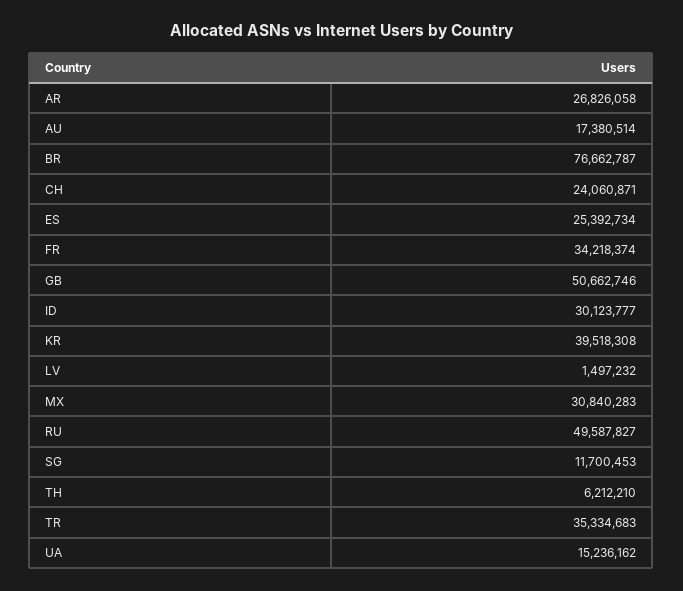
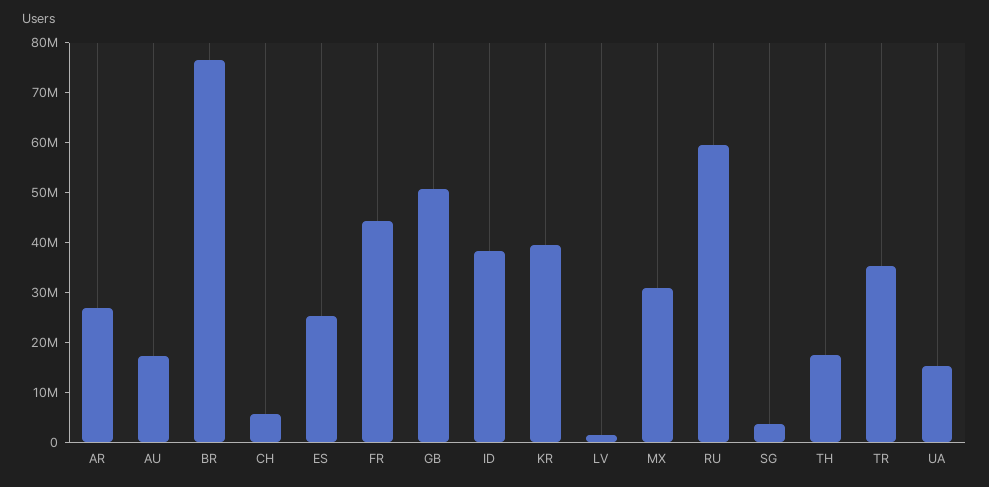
  {
    "AR": 26826058,
    "AU": 17380514,
    "BR": 76662787,
-   "CH": 24060871,
+   "CH": 6000000,
    "ES": 25392734,
-   "FR": 34218374,
+   "FR": 44000000,
    "GB": 50662746,
-   "ID": 30123777,
+   "ID": 38000000,
    "KR": 39518308,
    "LV": 1497232,
    "MX": 30840283,
-   "RU": 49587827,
+   "RU": 60000000,
-   "SG": 11700453,
+   "SG": 4000000,
-   "TH": 6212210,
+   "TH": 18000000,
    "TR": 35334683,
    "UA": 15236162
  }

